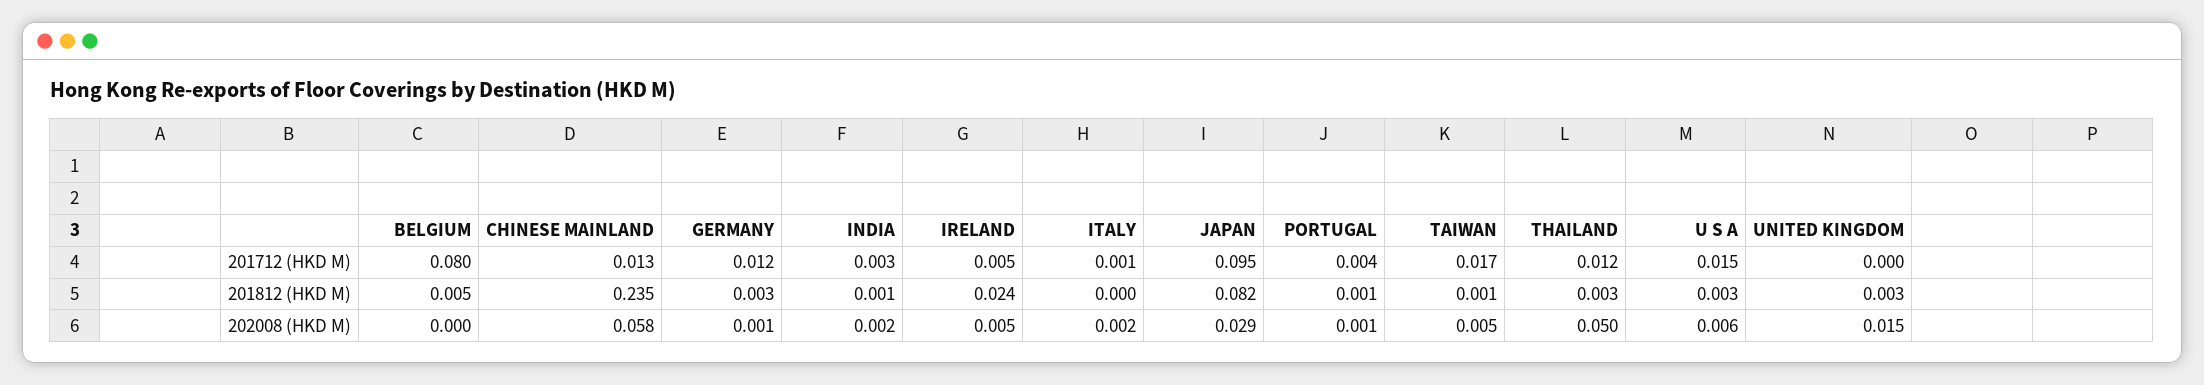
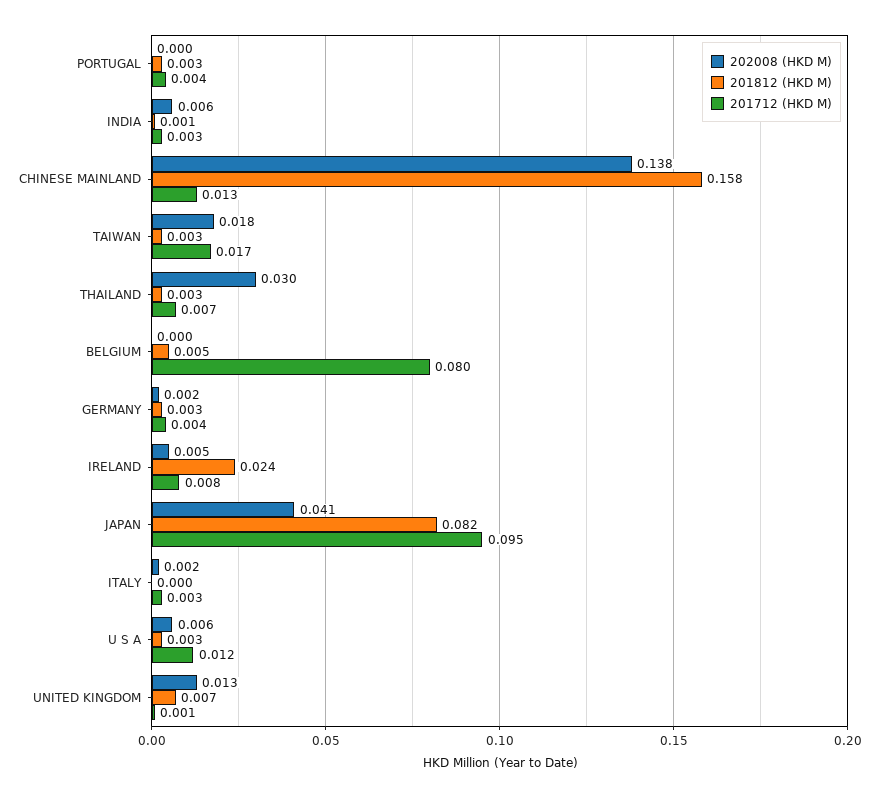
  {
    "201712 (HKD M)": {
      "BELGIUM": 0.08,
      "CHINESE MAINLAND": 0.013,
-     "GERMANY": 0.012,
+     "GERMANY": 0.004,
      "INDIA": 0.003,
-     "IRELAND": 0.005,
+     "IRELAND": 0.008,
-     "ITALY": 0.001,
+     "ITALY": 0.003,
      "JAPAN": 0.095,
      "PORTUGAL": 0.004,
      "TAIWAN": 0.017,
-     "THAILAND": 0.012,
+     "THAILAND": 0.007,
-     "U S A": 0.015,
+     "U S A": 0.012,
-     "UNITED KINGDOM": 0
+     "UNITED KINGDOM": 0.001
    },
    "201812 (HKD M)": {
      "BELGIUM": 0.005,
-     "CHINESE MAINLAND": 0.235,
+     "CHINESE MAINLAND": 0.158,
      "GERMANY": 0.003,
      "INDIA": 0.001,
      "IRELAND": 0.024,
      "ITALY": 0,
      "JAPAN": 0.082,
-     "PORTUGAL": 0.001,
+     "PORTUGAL": 0.003,
-     "TAIWAN": 0.001,
+     "TAIWAN": 0.003,
      "THAILAND": 0.003,
      "U S A": 0.003,
-     "UNITED KINGDOM": 0.003
+     "UNITED KINGDOM": 0.007
    },
    "202008 (HKD M)": {
      "BELGIUM": 0,
-     "CHINESE MAINLAND": 0.058,
+     "CHINESE MAINLAND": 0.138,
-     "GERMANY": 0.001,
+     "GERMANY": 0.002,
-     "INDIA": 0.002,
+     "INDIA": 0.006,
      "IRELAND": 0.005,
      "ITALY": 0.002,
-     "JAPAN": 0.029,
+     "JAPAN": 0.041,
-     "PORTUGAL": 0.001,
+     "PORTUGAL": 0,
-     "TAIWAN": 0.005,
+     "TAIWAN": 0.018,
-     "THAILAND": 0.05,
+     "THAILAND": 0.03,
      "U S A": 0.006,
-     "UNITED KINGDOM": 0.015
+     "UNITED KINGDOM": 0.013
    }
  }

